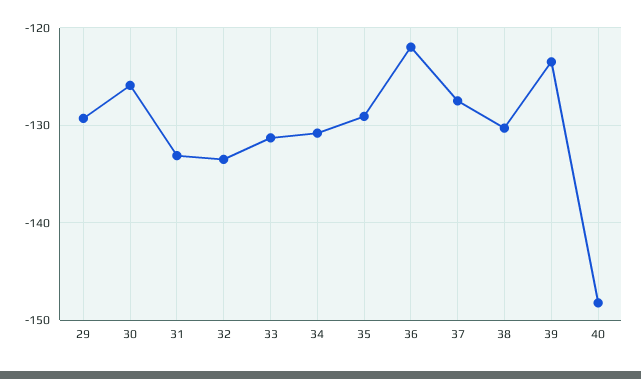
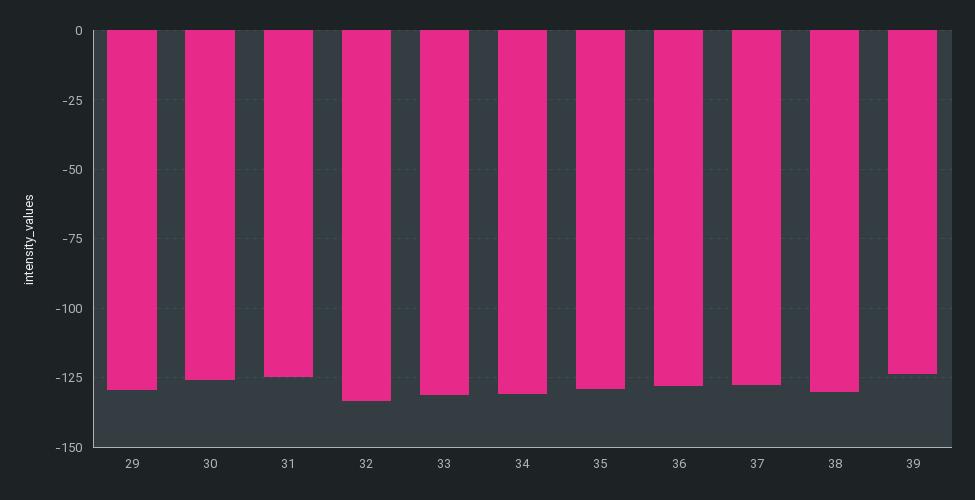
  {
    "29": -129,
    "30": -126,
-   "31": -133,
+   "31": -125,
    "32": -134,
    "33": -131,
    "34": -131,
    "35": -129,
-   "36": -122,
+   "36": -127.5,
    "37": -128,
    "38": -130,
-   "39": -124,
+   "39": -124
-   "40": -148
  }

